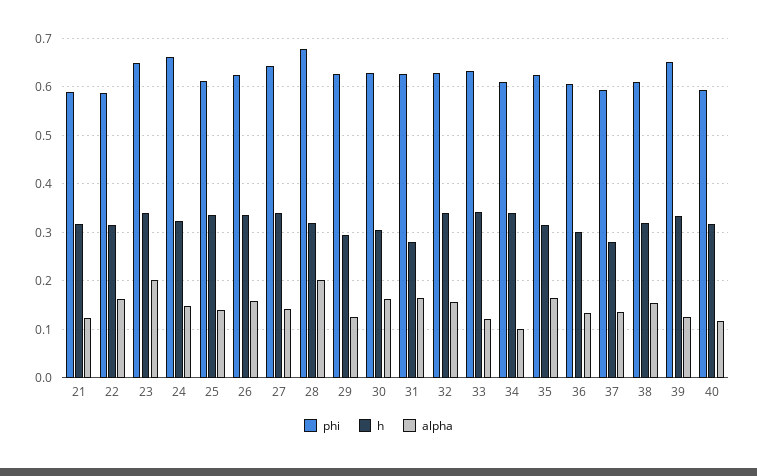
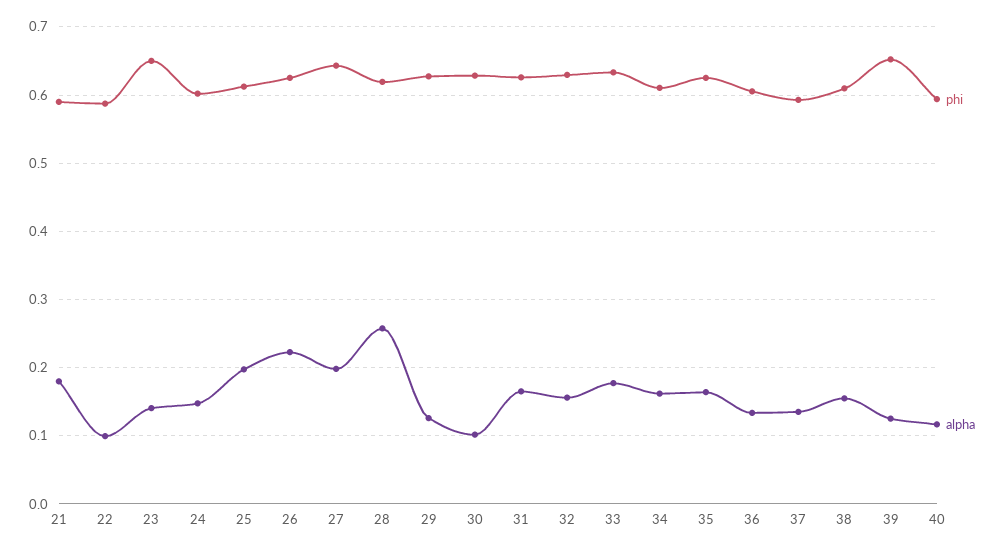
  {
    "phi": {
      "21": 0.59,
      "22": 0.59,
      "23": 0.65,
-     "24": 0.66,
+     "24": 0.6,
      "25": 0.61,
      "26": 0.63,
      "27": 0.64,
-     "28": 0.68,
+     "28": 0.62,
      "29": 0.63,
      "30": 0.63,
      "31": 0.63,
      "32": 0.63,
      "33": 0.63,
      "34": 0.61,
      "35": 0.63,
      "36": 0.61,
      "37": 0.59,
      "38": 0.61,
      "39": 0.65,
      "40": 0.59
    },
-   "h": {
-     "21": 0.32,
-     "22": 0.32,
-     "23": 0.34,
-     "24": 0.32,
-     "25": 0.34,
-     "26": 0.34,
-     "27": 0.34,
-     "28": 0.32,
-     "29": 0.3,
-     "30": 0.3,
-     "31": 0.28,
-     "32": 0.34,
-     "33": 0.34,
-     "34": 0.34,
-     "35": 0.32,
-     "36": 0.3,
-     "37": 0.28,
-     "38": 0.32,
-     "39": 0.34,
-     "40": 0.32
-   },
    "alpha": {
-     "21": 0.12,
+     "21": 0.18,
-     "22": 0.16,
+     "22": 0.1,
-     "23": 0.2,
+     "23": 0.14,
      "24": 0.15,
-     "25": 0.14,
+     "25": 0.2,
-     "26": 0.16,
+     "26": 0.22,
-     "27": 0.14,
+     "27": 0.2,
-     "28": 0.2,
+     "28": 0.26,
      "29": 0.13,
-     "30": 0.16,
+     "30": 0.1,
      "31": 0.17,
      "32": 0.16,
-     "33": 0.12,
+     "33": 0.18,
-     "34": 0.1,
+     "34": 0.16,
      "35": 0.16,
      "36": 0.13,
      "37": 0.14,
      "38": 0.16,
      "39": 0.13,
      "40": 0.12
    }
  }

